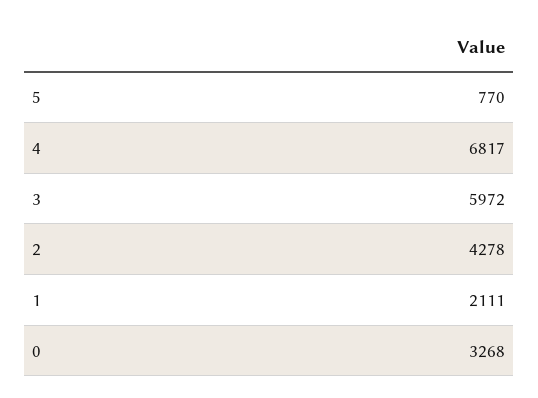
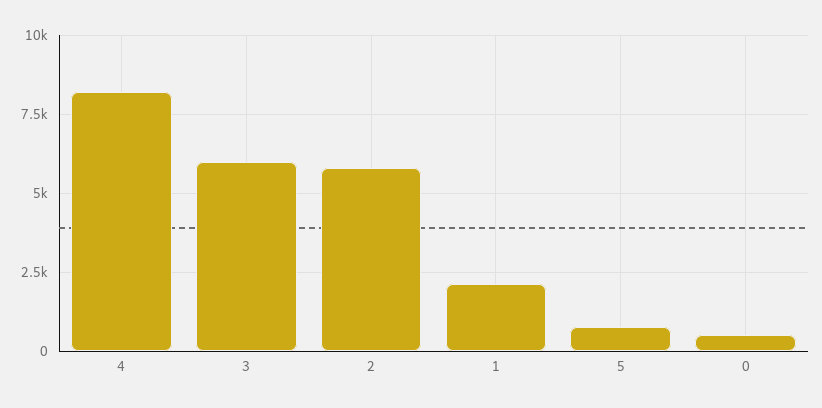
  {
    "5": 770,
-   "4": 6817,
+   "4": 8250,
    "3": 5972,
-   "2": 4278,
+   "2": 5750,
    "1": 2111,
-   "0": 3268
+   "0": 500
  }

